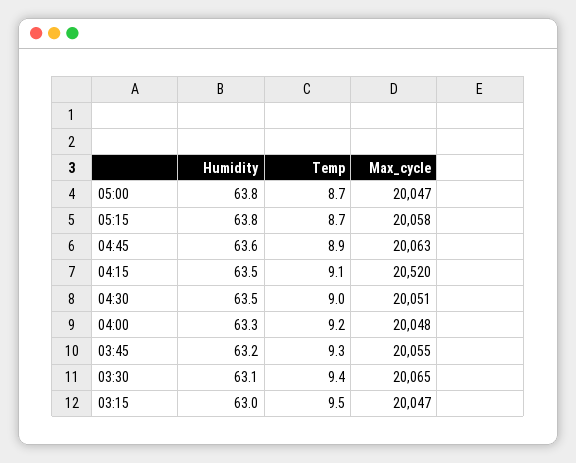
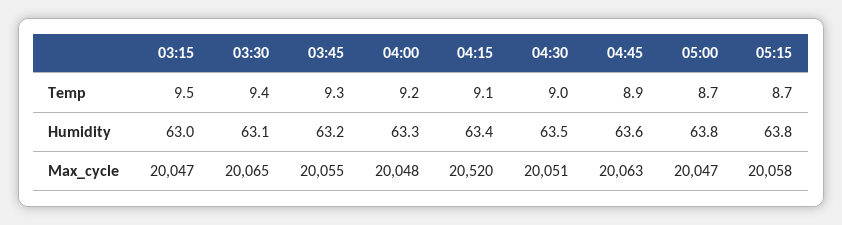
  {
    "Humidity": {
      "05:00": 63.8,
      "05:15": 63.8,
      "04:45": 63.6,
-     "04:15": 63.5,
+     "04:15": 63.4,
      "04:30": 63.5,
      "04:00": 63.3,
      "03:45": 63.2,
      "03:30": 63.1,
      "03:15": 63
    },
    "Temp": {
      "05:00": 8.7,
      "05:15": 8.7,
      "04:45": 8.9,
      "04:15": 9.1,
      "04:30": 9,
      "04:00": 9.2,
      "03:45": 9.3,
      "03:30": 9.4,
      "03:15": 9.5
    },
    "Max_cycle": {
      "05:00": 20047,
      "05:15": 20058,
      "04:45": 20063,
      "04:15": 20520,
      "04:30": 20051,
      "04:00": 20048,
      "03:45": 20055,
      "03:30": 20065,
      "03:15": 20047
    }
  }

